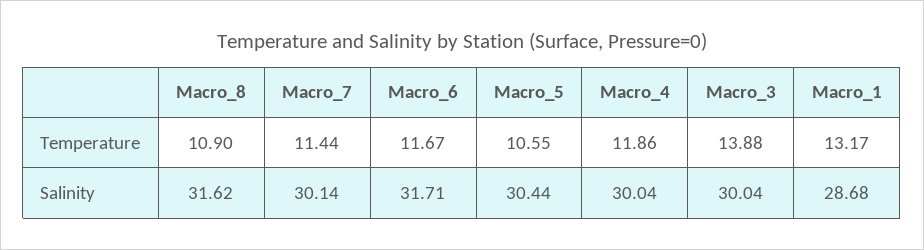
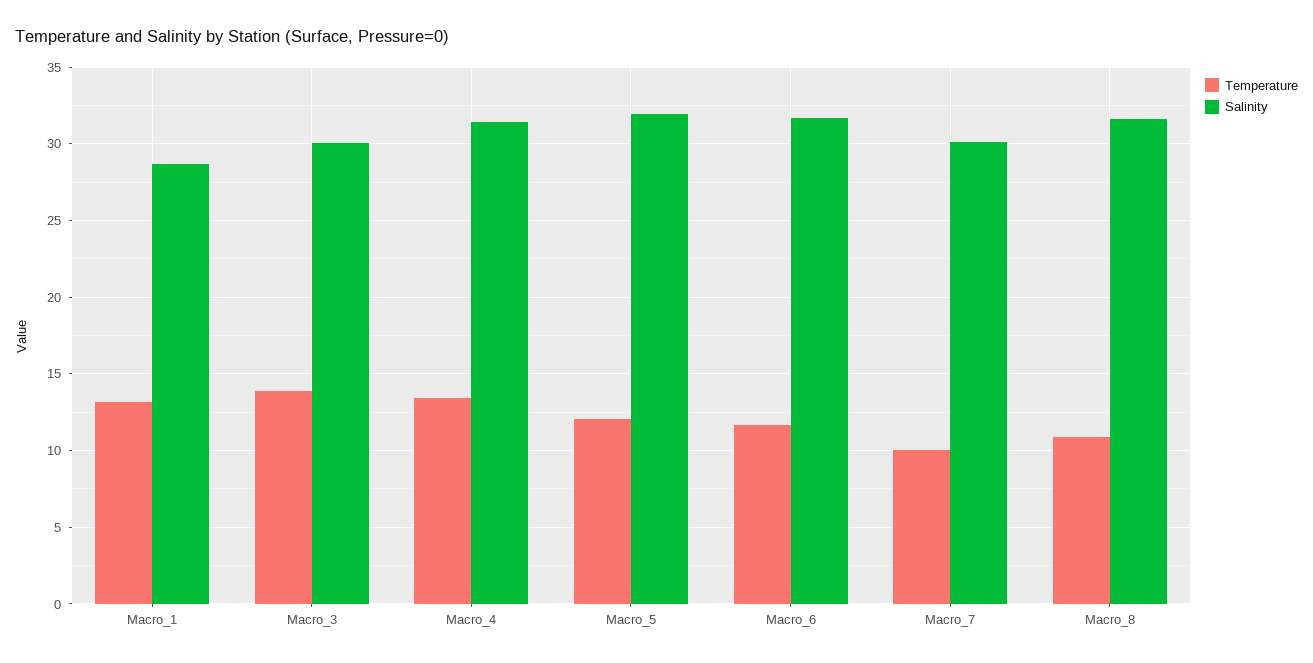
  {
    "Temperature": {
      "Macro_8": 10.9,
-     "Macro_7": 11.44,
+     "Macro_7": 10,
      "Macro_6": 11.67,
-     "Macro_5": 10.55,
+     "Macro_5": 12,
-     "Macro_4": 11.86,
+     "Macro_4": 13.5,
      "Macro_3": 13.88,
      "Macro_1": 13.17
    },
    "Salinity": {
      "Macro_8": 31.62,
      "Macro_7": 30.14,
      "Macro_6": 31.71,
-     "Macro_5": 30.44,
+     "Macro_5": 32,
-     "Macro_4": 30.04,
+     "Macro_4": 31.5,
      "Macro_3": 30.04,
      "Macro_1": 28.68
    }
  }

